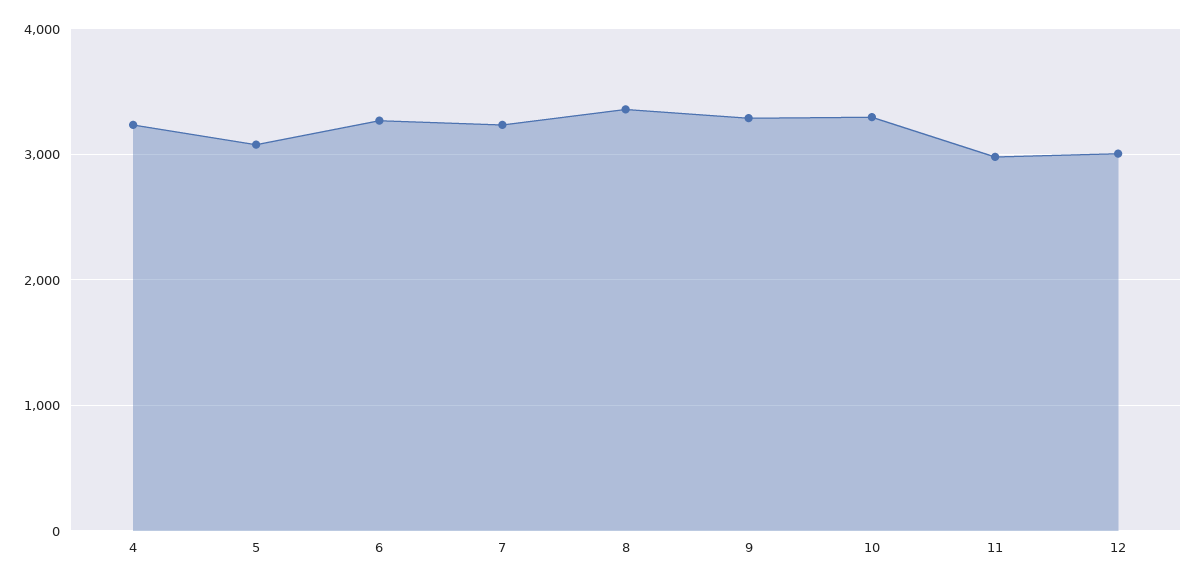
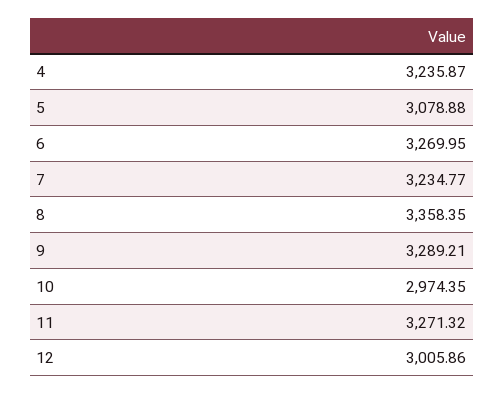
  {
    "4": 3235.87,
    "5": 3078.88,
    "6": 3269.95,
    "7": 3234.77,
    "8": 3358.35,
    "9": 3289.21,
-   "10": 3300,
+   "10": 2974.35,
-   "11": 3000,
+   "11": 3271.32,
    "12": 3005.86
  }

